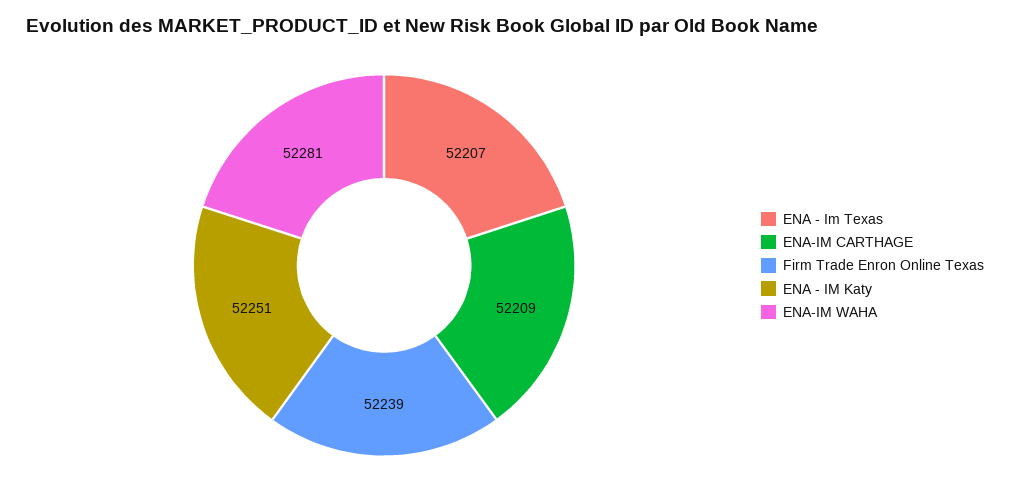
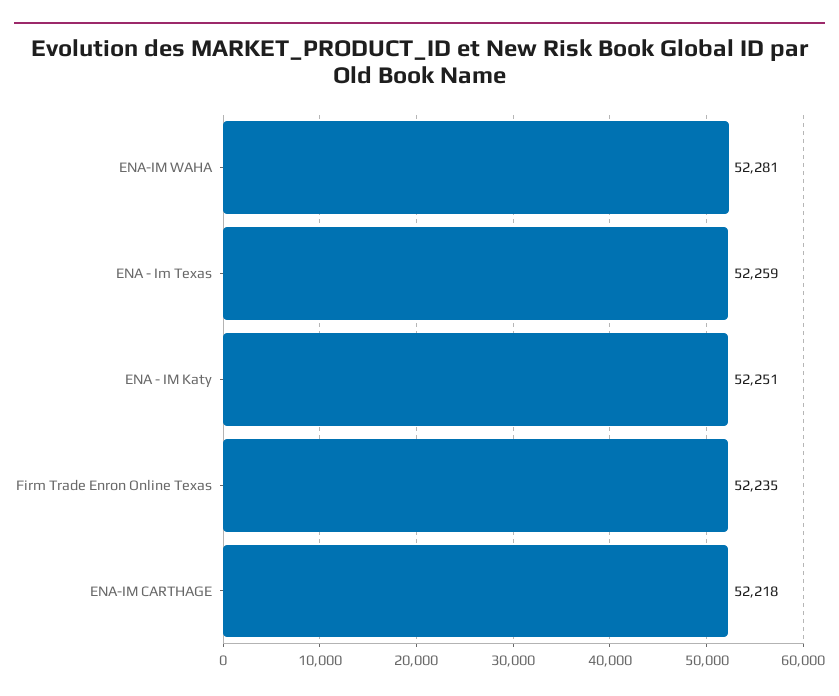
  {
-   "ENA - Im Texas": 52207,
+   "ENA - Im Texas": 52259,
-   "ENA-IM CARTHAGE": 52209,
+   "ENA-IM CARTHAGE": 52218,
-   "Firm Trade Enron Online Texas": 52239,
+   "Firm Trade Enron Online Texas": 52235,
    "ENA - IM Katy": 52251,
    "ENA-IM WAHA": 52281
  }

